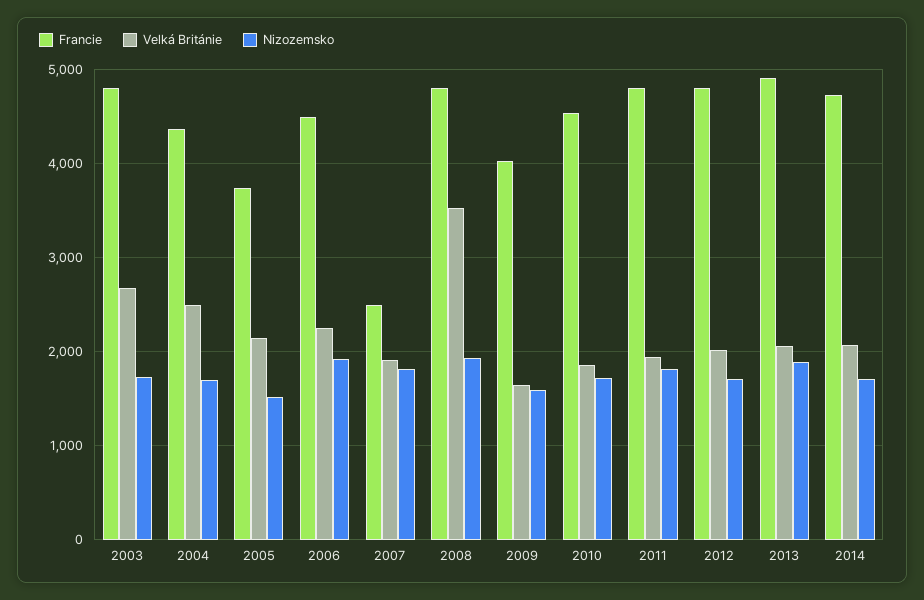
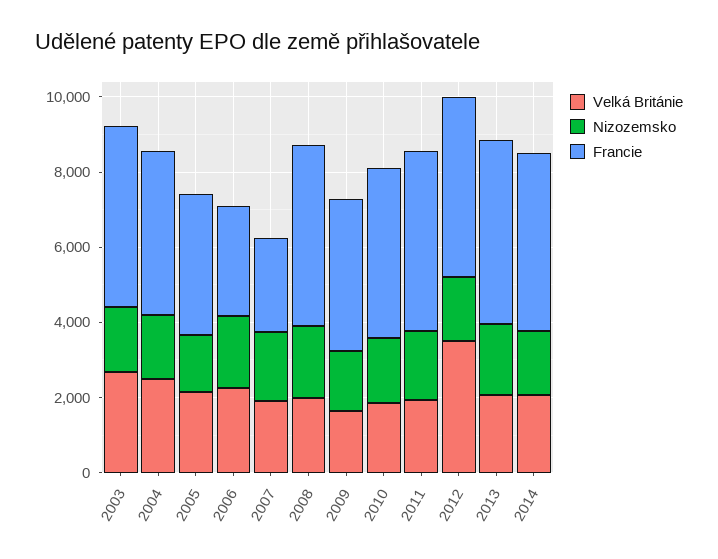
  {
    "Francie": {
      "2003": 4800,
      "2004": 4400,
      "2005": 3700,
-     "2006": 4500,
+     "2006": 3000,
      "2007": 2500,
      "2008": 4800,
      "2009": 4000,
      "2010": 4500,
      "2011": 4800,
      "2012": 4800,
      "2013": 4900,
      "2014": 4700
    },
    "Velká Británie": {
      "2003": 2700,
      "2004": 2500,
      "2005": 2100,
      "2006": 2300,
      "2007": 1900,
-     "2008": 3500,
+     "2008": 2000,
      "2009": 1600,
      "2010": 1900,
      "2011": 1900,
-     "2012": 2000,
+     "2012": 3500,
      "2013": 2100,
      "2014": 2100
    },
    "Nizozemsko": {
      "2003": 1700,
      "2004": 1700,
      "2005": 1500,
      "2006": 1900,
      "2007": 1800,
      "2008": 1900,
      "2009": 1600,
      "2010": 1700,
      "2011": 1800,
      "2012": 1700,
      "2013": 1900,
      "2014": 1700
    }
  }

